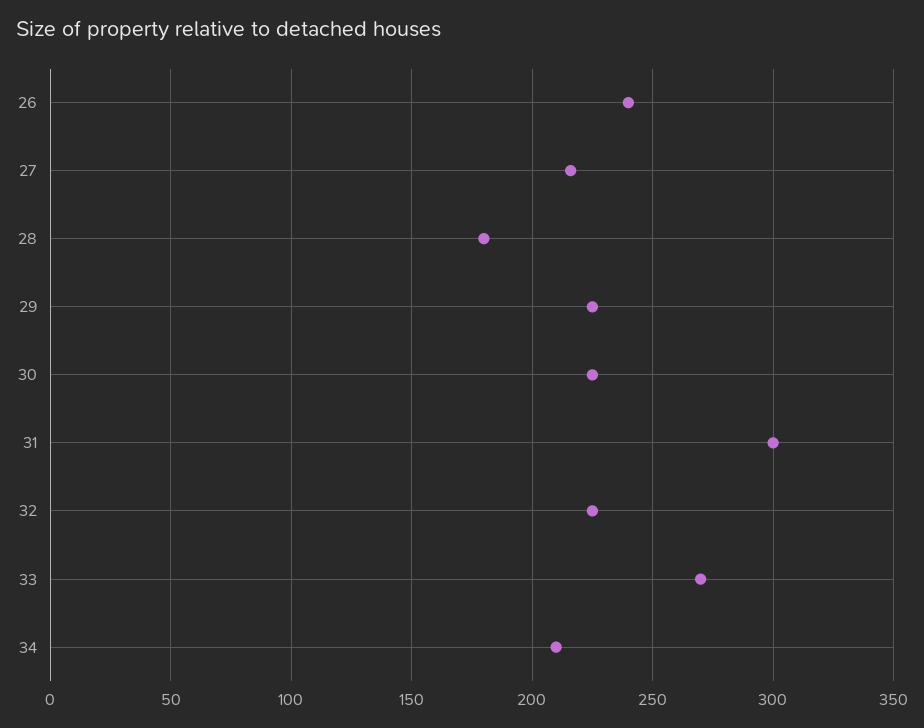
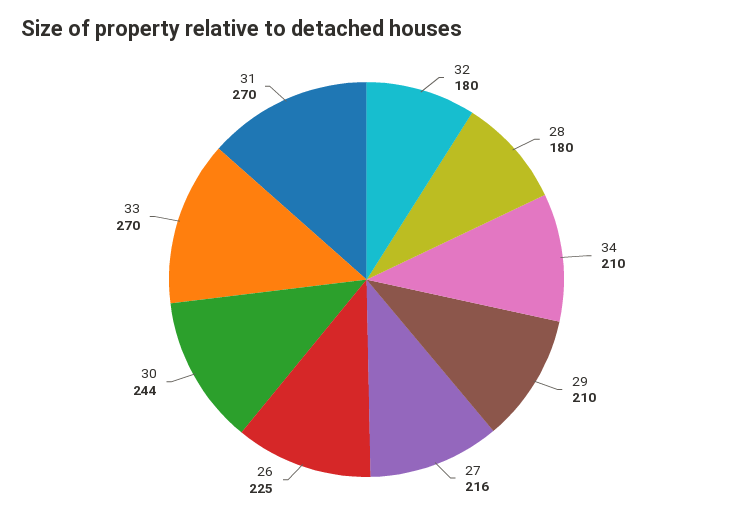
  {
-   "26": 240,
+   "26": 225,
    "27": 216,
    "28": 180,
-   "29": 225,
+   "29": 210,
-   "30": 225,
+   "30": 244,
-   "31": 300,
+   "31": 270,
-   "32": 225,
+   "32": 180,
    "33": 270,
    "34": 210
  }

